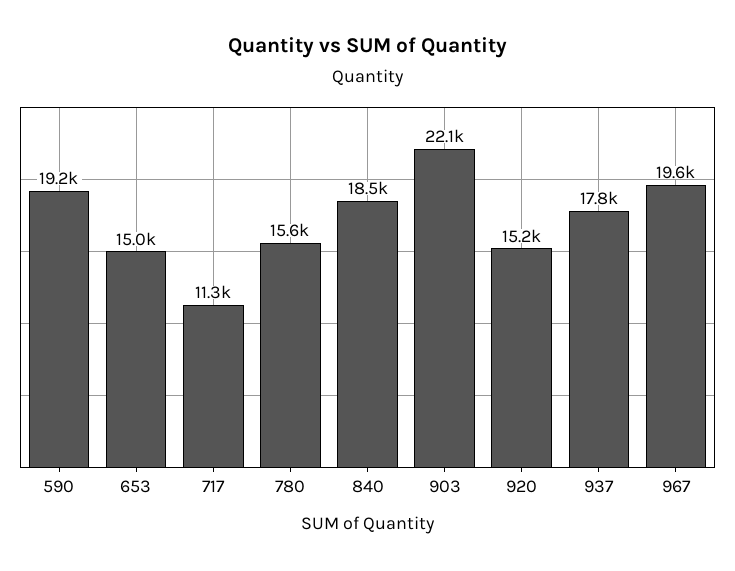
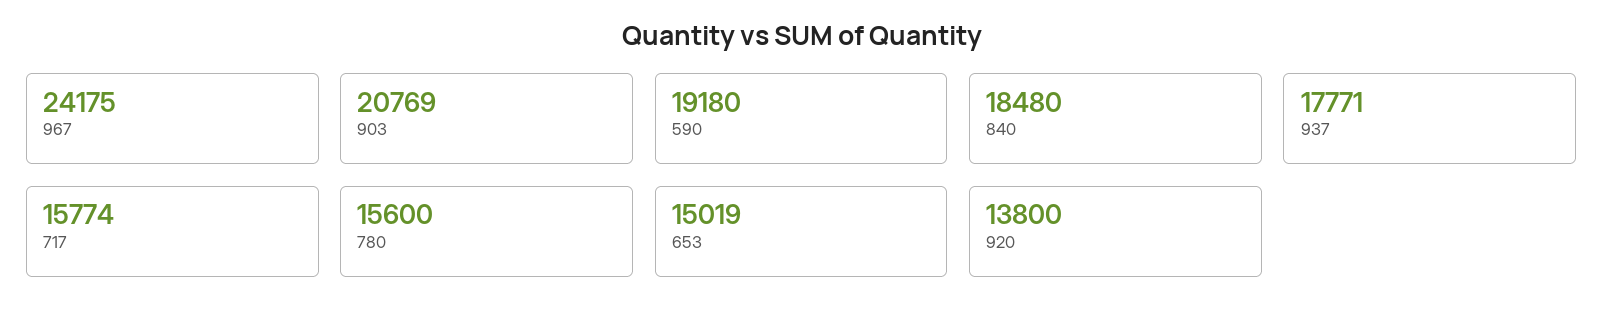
  {
    "590": 19180,
    "653": 15019,
-   "717": 11300,
+   "717": 15774,
    "780": 15600,
    "840": 18480,
-   "903": 22100,
+   "903": 20769,
-   "920": 15200,
+   "920": 13800,
    "937": 17771,
-   "967": 19600
+   "967": 24175
  }

